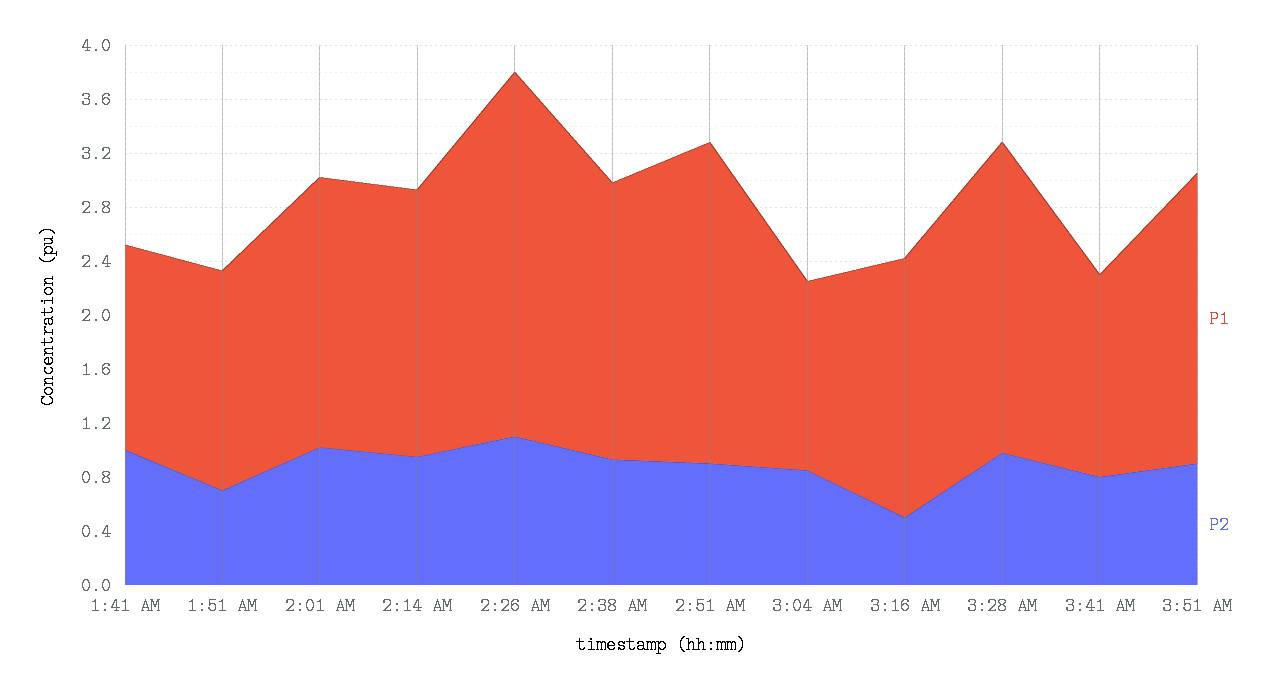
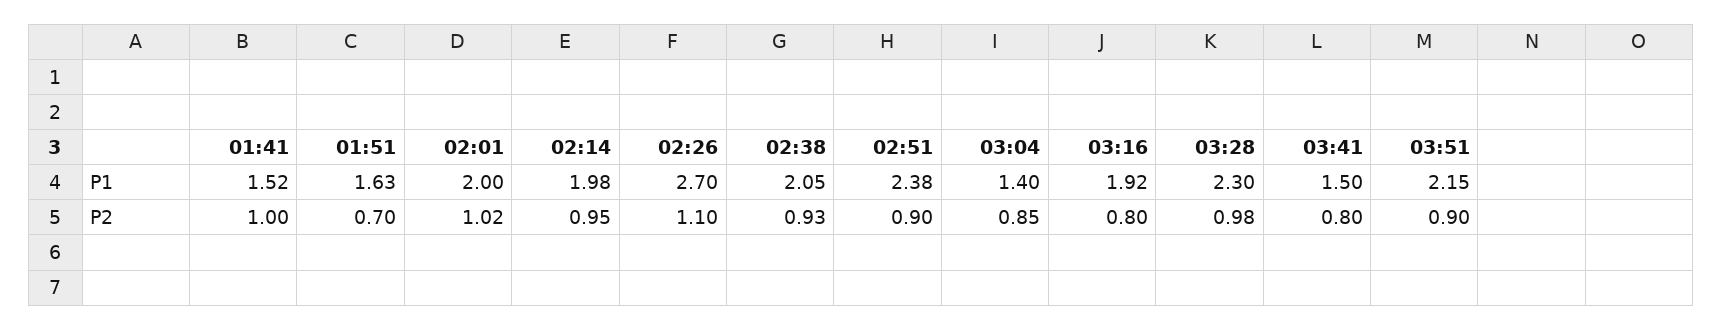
  {
    "P1": {
      "1:41 AM": 1.52,
      "1:51 AM": 1.63,
      "2:01 AM": 2,
      "2:14 AM": 1.98,
      "2:26 AM": 2.7,
      "2:38 AM": 2.05,
      "2:51 AM": 2.38,
      "3:04 AM": 1.4,
      "3:16 AM": 1.92,
      "3:28 AM": 2.3,
      "3:41 AM": 1.5,
      "3:51 AM": 2.15
    },
    "P2": {
      "1:41 AM": 1,
      "1:51 AM": 0.7,
      "2:01 AM": 1.02,
      "2:14 AM": 0.95,
      "2:26 AM": 1.1,
      "2:38 AM": 0.93,
      "2:51 AM": 0.9,
      "3:04 AM": 0.85,
-     "3:16 AM": 0.5,
+     "3:16 AM": 0.8,
      "3:28 AM": 0.98,
      "3:41 AM": 0.8,
      "3:51 AM": 0.9
    }
  }

